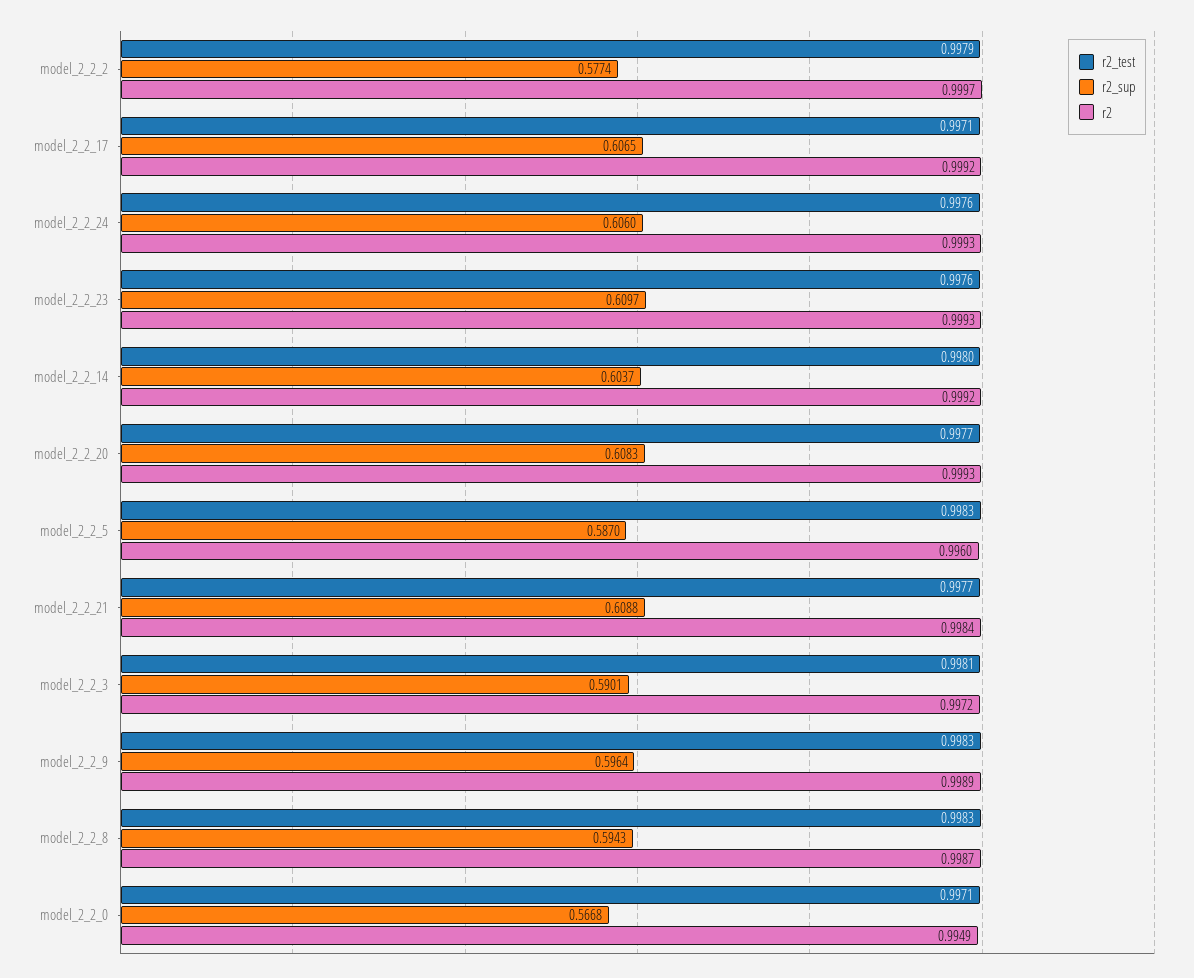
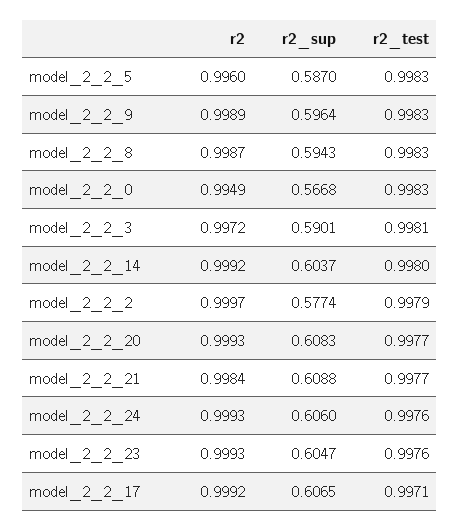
  {
    "r2_test": {
      "model_2_2_2": 0.9979,
      "model_2_2_17": 0.9971,
      "model_2_2_24": 0.9976,
      "model_2_2_23": 0.9976,
      "model_2_2_14": 0.998,
      "model_2_2_20": 0.9977,
      "model_2_2_5": 0.9983,
      "model_2_2_21": 0.9977,
      "model_2_2_3": 0.9981,
      "model_2_2_9": 0.9983,
      "model_2_2_8": 0.9983,
-     "model_2_2_0": 0.9971
+     "model_2_2_0": 0.9983
    },
    "r2_sup": {
      "model_2_2_2": 0.5774,
      "model_2_2_17": 0.6065,
      "model_2_2_24": 0.606,
-     "model_2_2_23": 0.6097,
+     "model_2_2_23": 0.6047,
      "model_2_2_14": 0.6037,
      "model_2_2_20": 0.6083,
      "model_2_2_5": 0.587,
      "model_2_2_21": 0.6088,
      "model_2_2_3": 0.5901,
      "model_2_2_9": 0.5964,
      "model_2_2_8": 0.5943,
      "model_2_2_0": 0.5668
    },
    "r2": {
      "model_2_2_2": 0.9997,
      "model_2_2_17": 0.9992,
      "model_2_2_24": 0.9993,
      "model_2_2_23": 0.9993,
      "model_2_2_14": 0.9992,
      "model_2_2_20": 0.9993,
      "model_2_2_5": 0.996,
      "model_2_2_21": 0.9984,
      "model_2_2_3": 0.9972,
      "model_2_2_9": 0.9989,
      "model_2_2_8": 0.9987,
      "model_2_2_0": 0.9949
    }
  }

